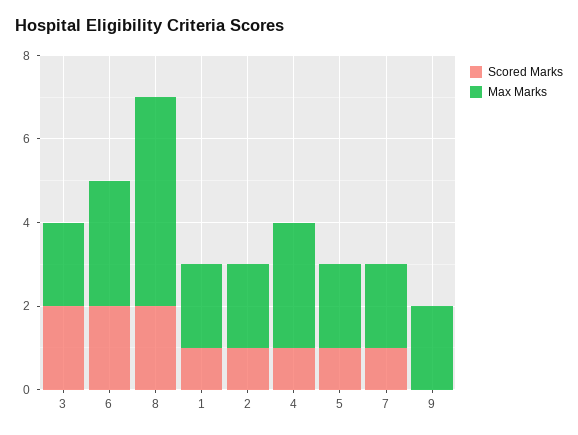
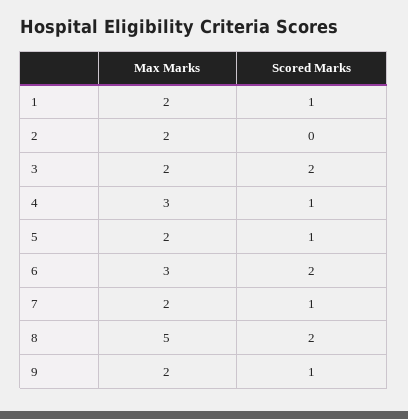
  {
    "Scored Marks": {
      "3": 2,
      "6": 2,
      "8": 2,
      "1": 1,
-     "2": 1,
+     "2": 0,
      "4": 1,
      "5": 1,
      "7": 1,
-     "9": 0
+     "9": 1
    },
    "Max Marks": {
      "3": 2,
      "6": 3,
      "8": 5,
      "1": 2,
      "2": 2,
      "4": 3,
      "5": 2,
      "7": 2,
      "9": 2
    }
  }

